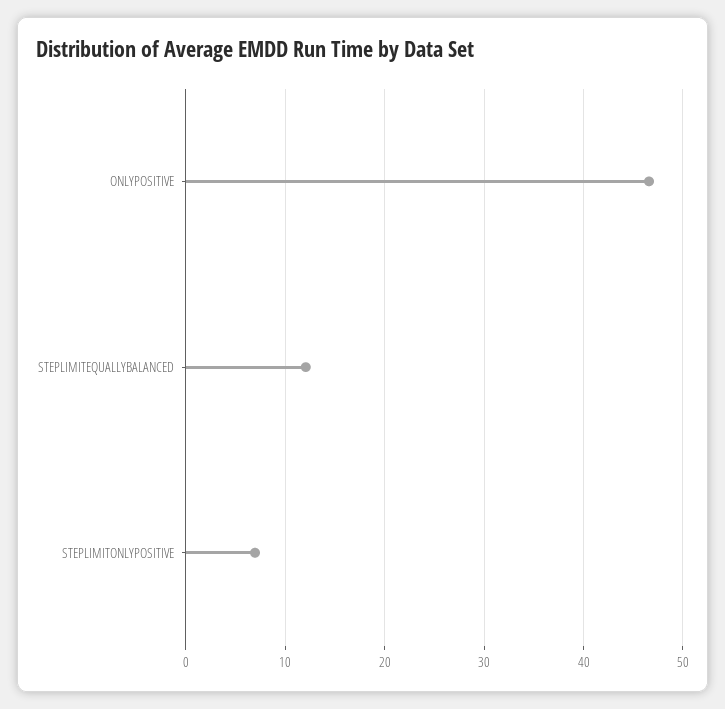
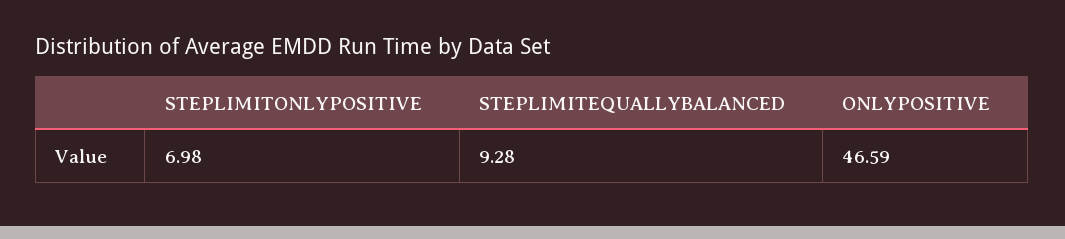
  {
    "ONLYPOSITIVE": 46.59,
-   "STEPLIMITEQUALLYBALANCED": 12,
+   "STEPLIMITEQUALLYBALANCED": 9.28,
    "STEPLIMITONLYPOSITIVE": 6.98
  }

